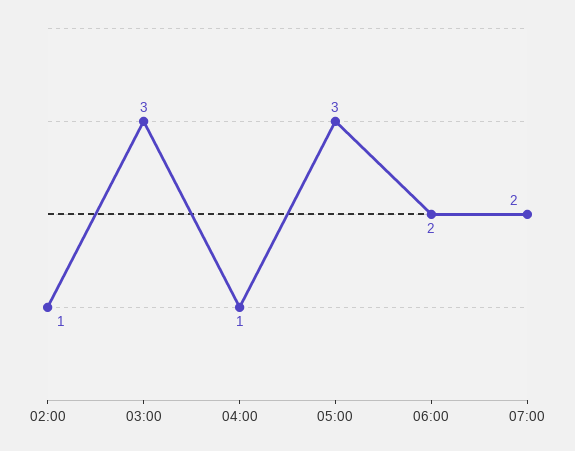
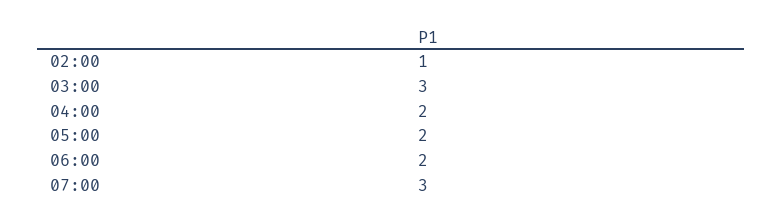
  {
    "02:00": 1,
    "03:00": 3,
-   "04:00": 1,
+   "04:00": 2,
-   "05:00": 3,
+   "05:00": 2,
    "06:00": 2,
-   "07:00": 2
+   "07:00": 3
  }

